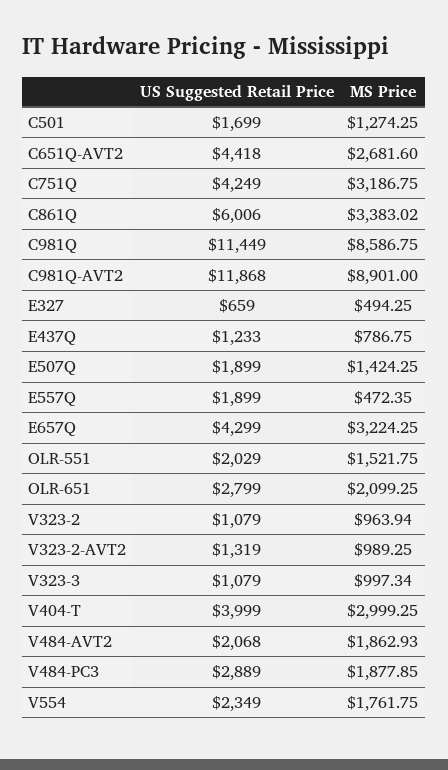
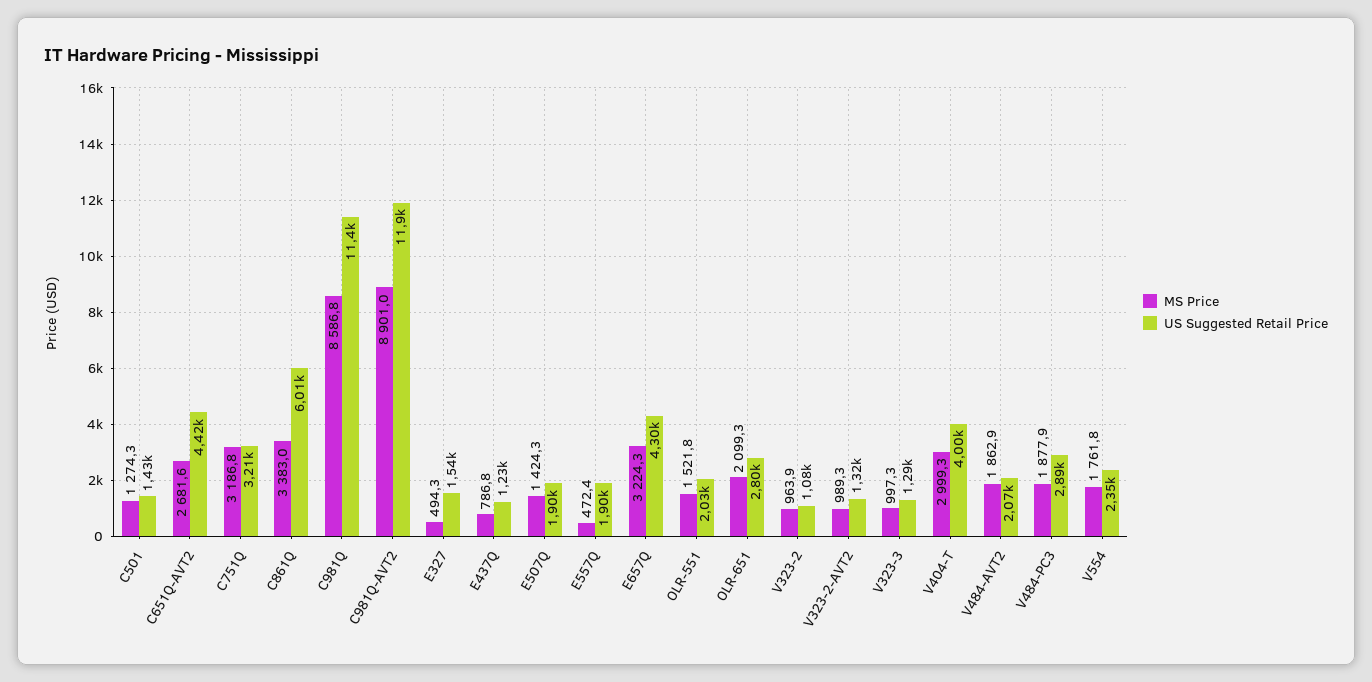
  {
    "US Suggested Retail Price": {
-     "C501": 1699,
+     "C501": 1430,
      "C651Q-AVT2": 4418,
-     "C751Q": 4249,
+     "C751Q": 3210,
      "C861Q": 6006,
      "C981Q": 11449,
      "C981Q-AVT2": 11868,
-     "E327": 659,
+     "E327": 1540,
      "E437Q": 1233,
      "E507Q": 1899,
      "E557Q": 1899,
      "E657Q": 4299,
      "OLR-551": 2029,
      "OLR-651": 2799,
      "V323-2": 1079,
      "V323-2-AVT2": 1319,
-     "V323-3": 1079,
+     "V323-3": 1290,
      "V404-T": 3999,
      "V484-AVT2": 2068,
      "V484-PC3": 2889,
      "V554": 2349
    },
    "MS Price": {
      "C501": 1274.25,
      "C651Q-AVT2": 2681.6,
      "C751Q": 3186.75,
      "C861Q": 3383.02,
      "C981Q": 8586.75,
      "C981Q-AVT2": 8901,
      "E327": 494.25,
      "E437Q": 786.75,
      "E507Q": 1424.25,
      "E557Q": 472.35,
      "E657Q": 3224.25,
      "OLR-551": 1521.75,
      "OLR-651": 2099.25,
      "V323-2": 963.94,
      "V323-2-AVT2": 989.25,
      "V323-3": 997.34,
      "V404-T": 2999.25,
      "V484-AVT2": 1862.93,
      "V484-PC3": 1877.85,
      "V554": 1761.75
    }
  }

